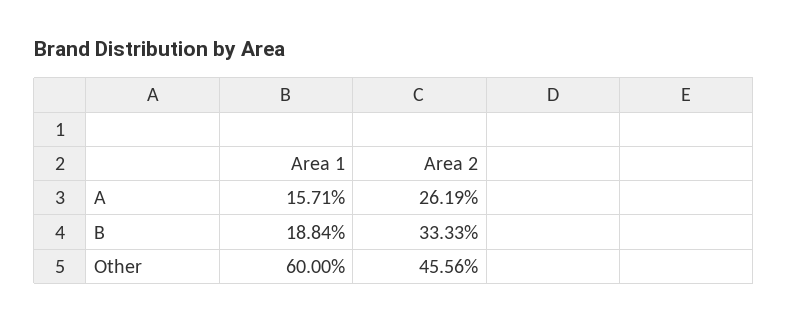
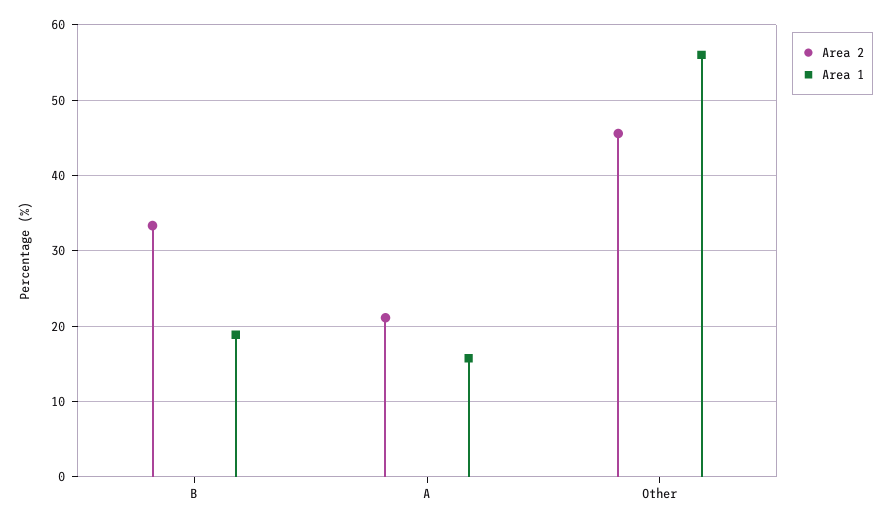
  {
    "Area 1": {
      "A": 15.71,
      "B": 18.84,
-     "Other": 60
+     "Other": 56
    },
    "Area 2": {
-     "A": 26.19,
+     "A": 21,
      "B": 33.33,
      "Other": 45.56
    }
  }

